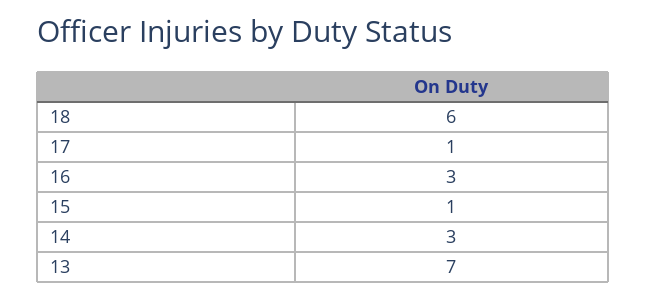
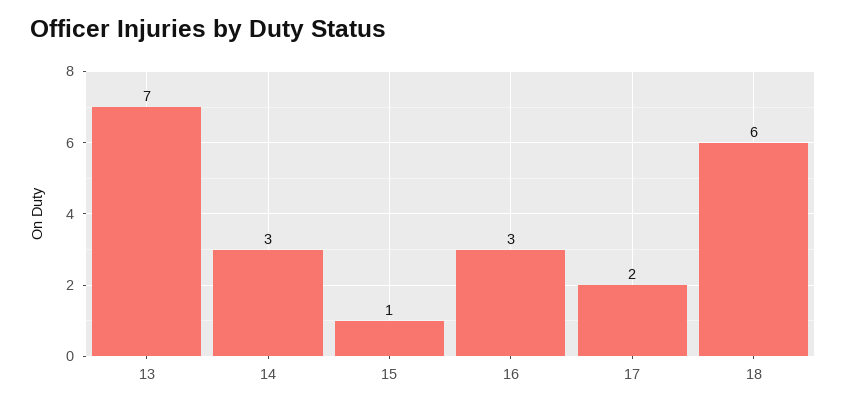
  {
    "18": 6,
-   "17": 1,
+   "17": 2,
    "16": 3,
    "15": 1,
    "14": 3,
    "13": 7
  }

